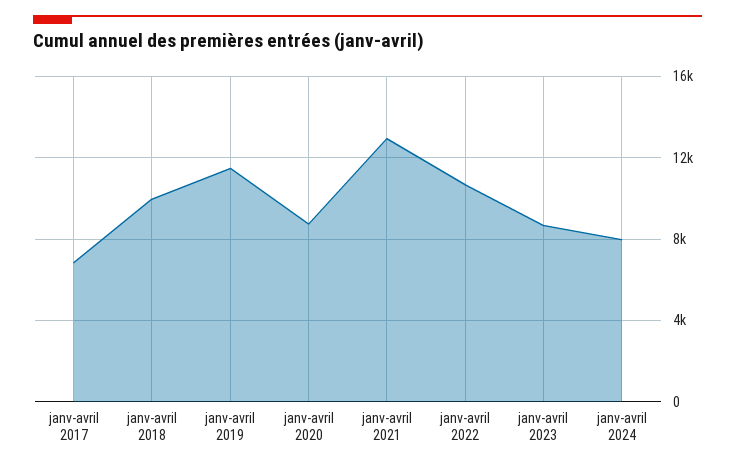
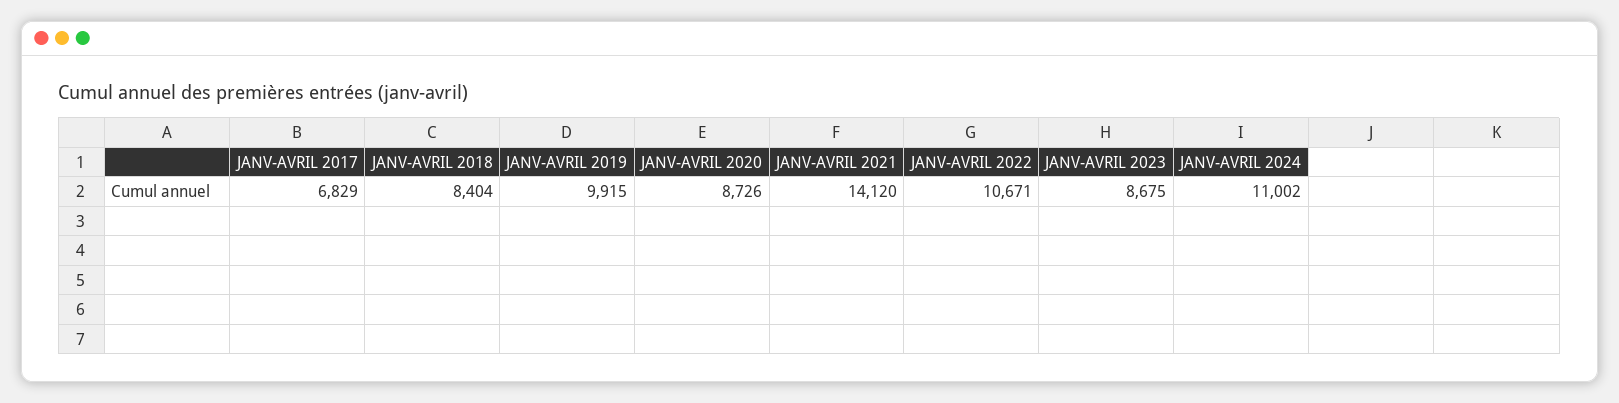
  {
    "janv-avril 2017": 6829,
-   "janv-avril 2018": 10000,
+   "janv-avril 2018": 8404,
-   "janv-avril 2019": 11500,
+   "janv-avril 2019": 9915,
    "janv-avril 2020": 8726,
-   "janv-avril 2021": 13000,
+   "janv-avril 2021": 14120,
    "janv-avril 2022": 10671,
    "janv-avril 2023": 8675,
-   "janv-avril 2024": 8000
+   "janv-avril 2024": 11002
  }

